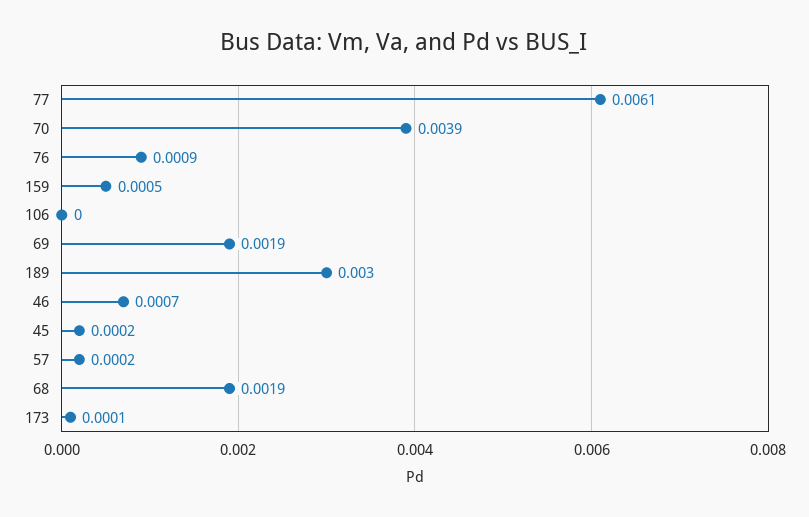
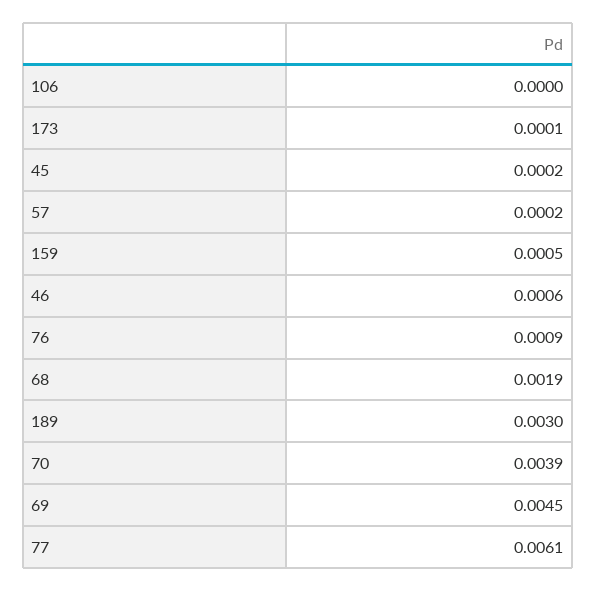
  {
    "77": 0.0061,
    "70": 0.0039,
    "76": 0.0009,
    "159": 0.0005,
    "106": 0,
-   "69": 0.0019,
+   "69": 0.0045,
    "189": 0.003,
-   "46": 0.0007,
+   "46": 0.0006,
    "45": 0.0002,
    "57": 0.0002,
    "68": 0.0019,
    "173": 0.0001
  }

